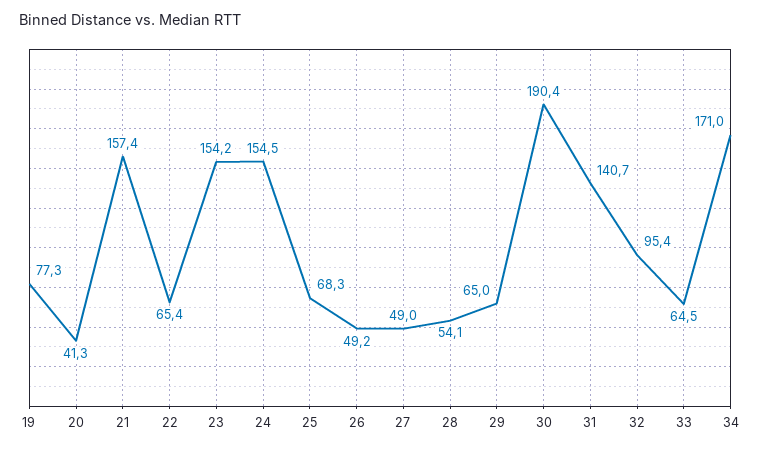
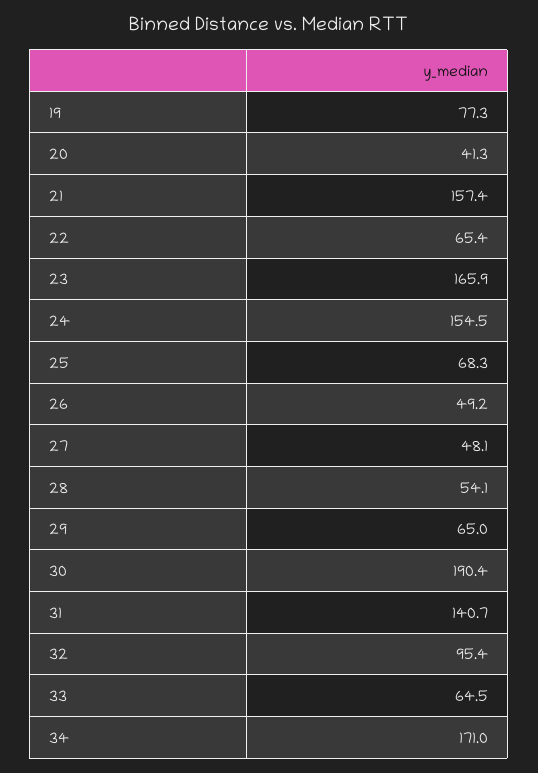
  {
    "19": 77.3,
    "20": 41.3,
    "21": 157.4,
    "22": 65.4,
-   "23": 154.2,
+   "23": 165.9,
    "24": 154.5,
    "25": 68.3,
    "26": 49.2,
-   "27": 49,
+   "27": 48.1,
    "28": 54.1,
    "29": 65,
    "30": 190.4,
    "31": 140.7,
    "32": 95.4,
    "33": 64.5,
    "34": 171
  }

